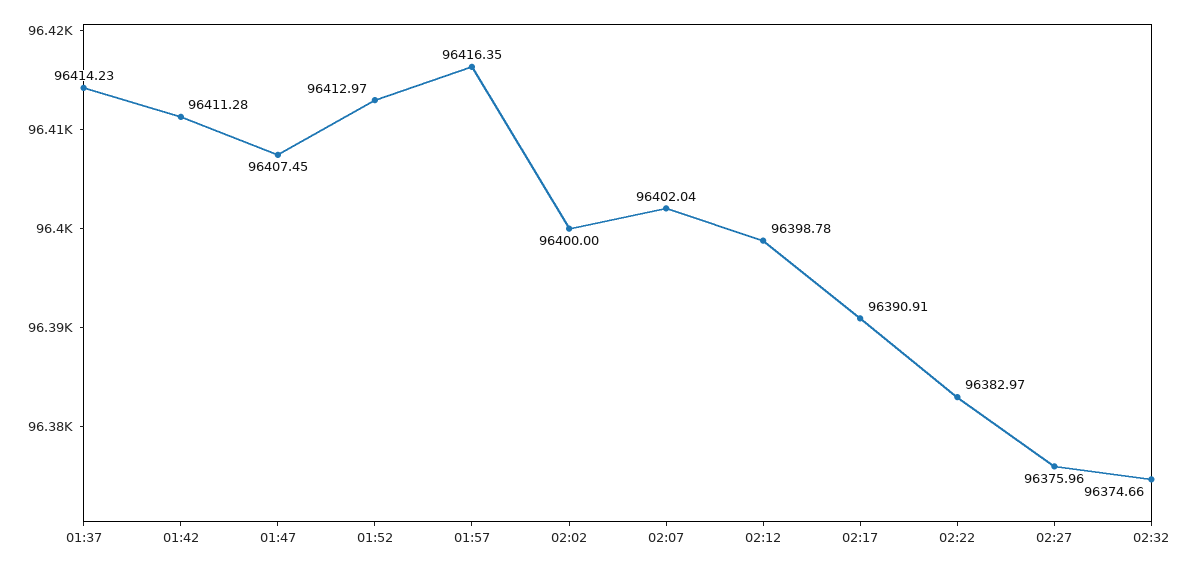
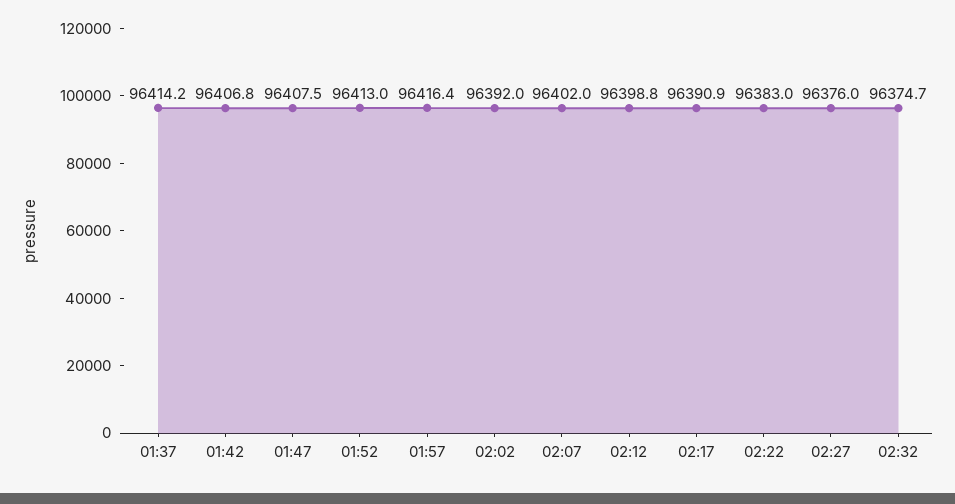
  {
    "01:37": 96414.23,
-   "01:42": 96411.28,
+   "01:42": 96406.8,
    "01:47": 96407.45,
    "01:52": 96412.97,
    "01:57": 96416.35,
-   "02:02": 96400,
+   "02:02": 96392,
    "02:07": 96402.04,
    "02:12": 96398.78,
    "02:17": 96390.91,
    "02:22": 96382.97,
    "02:27": 96375.96,
    "02:32": 96374.66
  }

